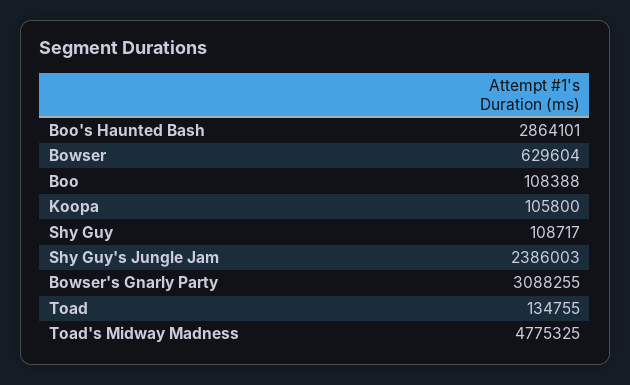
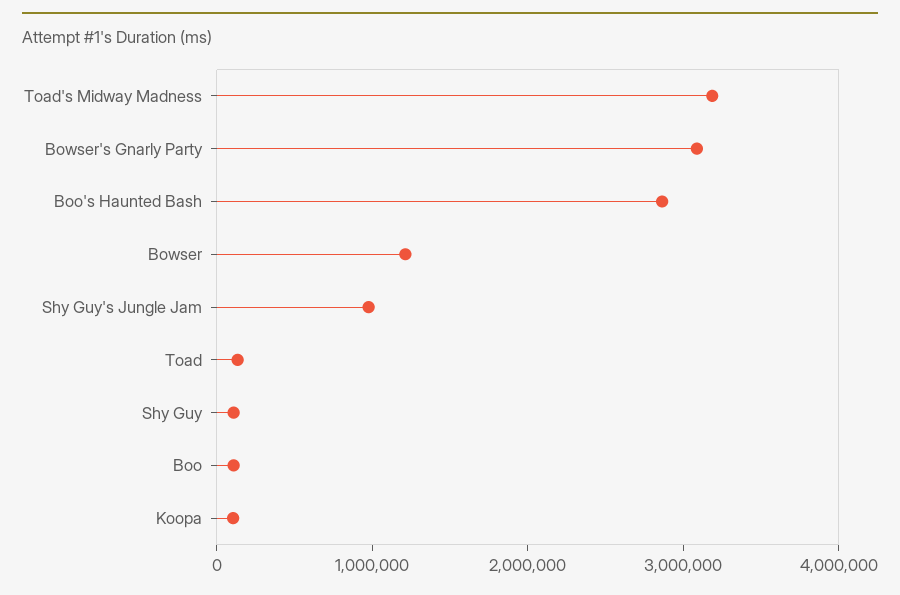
  {
    "Boo's Haunted Bash": 2864101,
-   "Bowser": 629604,
+   "Bowser": 1200000,
    "Boo": 108388,
    "Koopa": 105800,
    "Shy Guy": 108717,
-   "Shy Guy's Jungle Jam": 2386003,
+   "Shy Guy's Jungle Jam": 1000000,
    "Bowser's Gnarly Party": 3088255,
    "Toad": 134755,
-   "Toad's Midway Madness": 4775325
+   "Toad's Midway Madness": 3200000
  }

